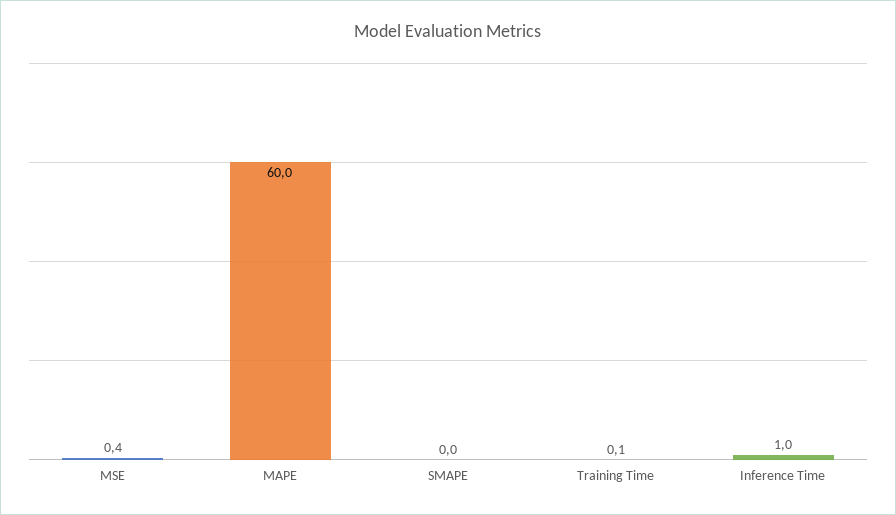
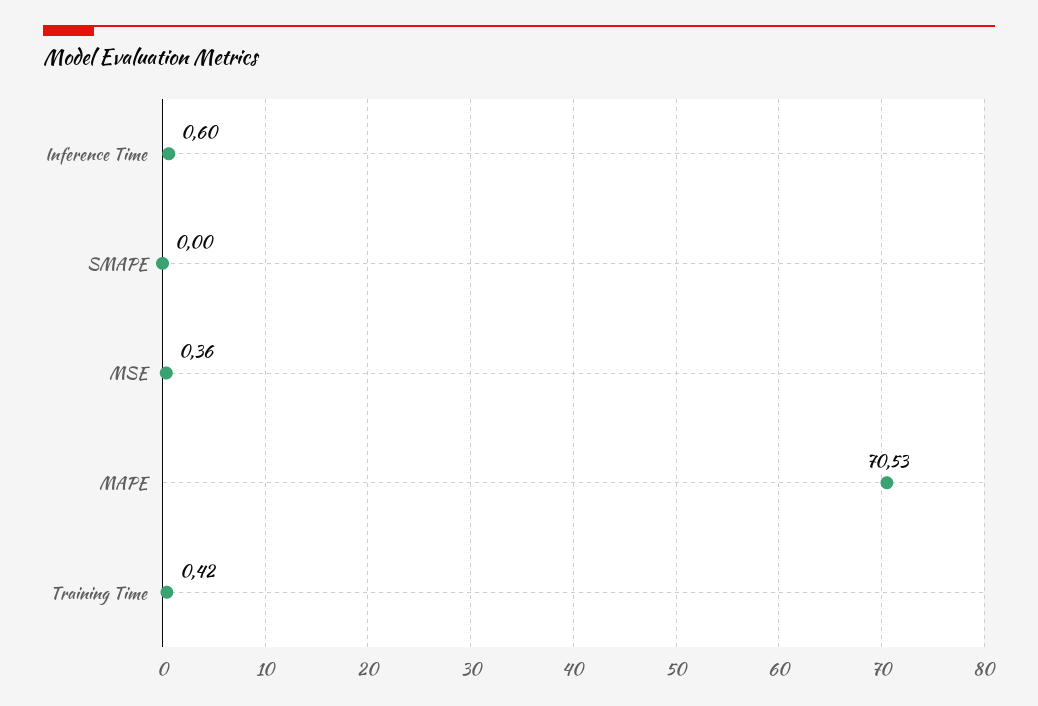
  {
    "MSE": 0.36,
-   "MAPE": 60,
+   "MAPE": 70.53,
    "SMAPE": 0,
-   "Training Time": 0.1,
+   "Training Time": 0.42,
-   "Inference Time": 1
+   "Inference Time": 0.6
  }

